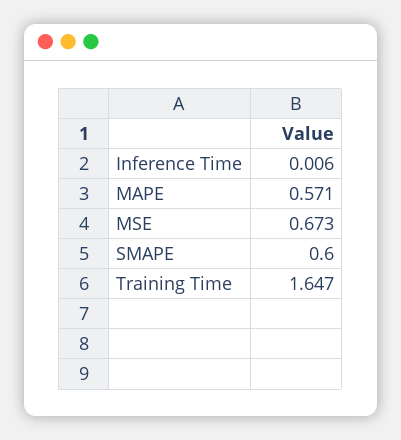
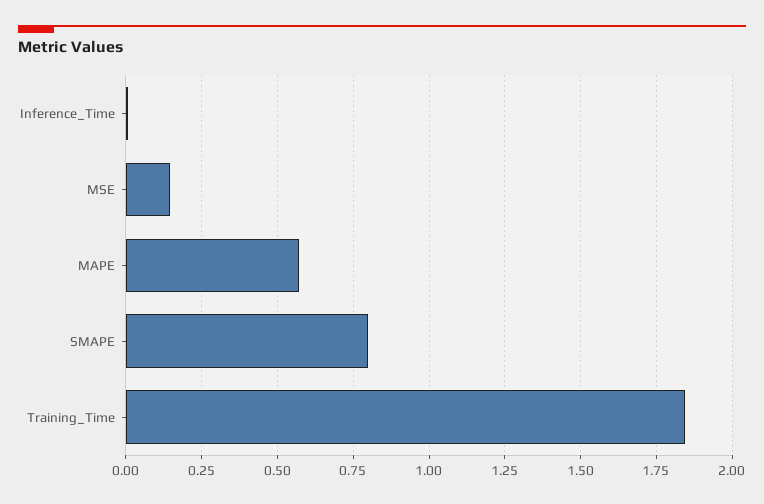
  {
    "Inference Time": 0.006,
    "MAPE": 0.571,
-   "MSE": 0.673,
+   "MSE": 0.15,
-   "SMAPE": 0.6,
+   "SMAPE": 0.8,
-   "Training Time": 1.647
+   "Training Time": 1.85
  }

